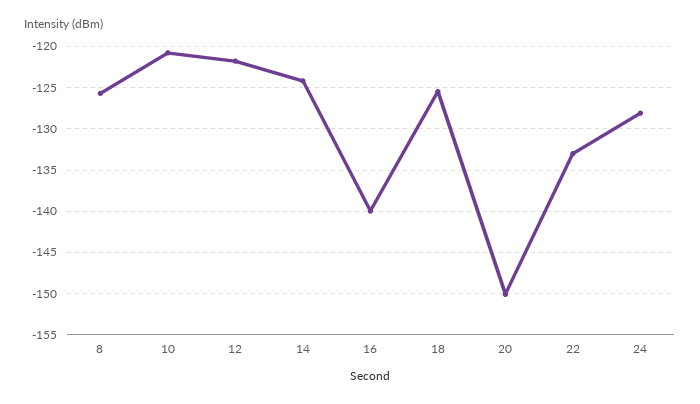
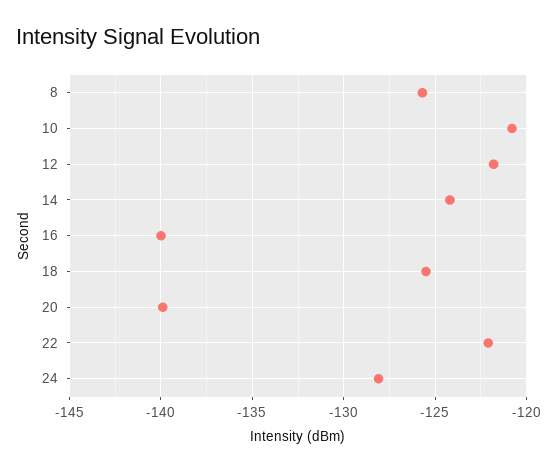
  {
    "8": -125.5,
    "10": -121,
    "12": -122,
    "14": -124,
    "16": -140,
    "18": -125.5,
-   "20": -150,
+   "20": -140,
-   "22": -133,
+   "22": -122,
    "24": -128
  }

